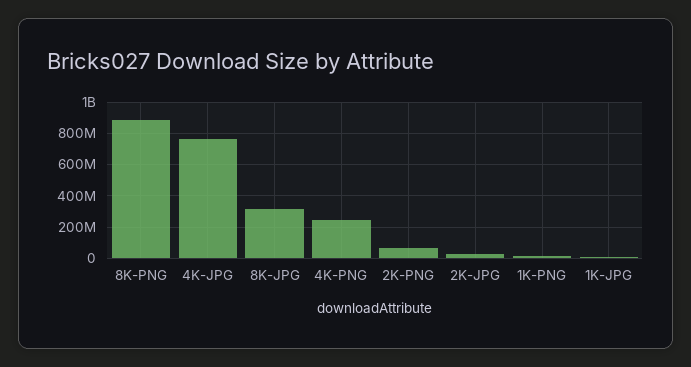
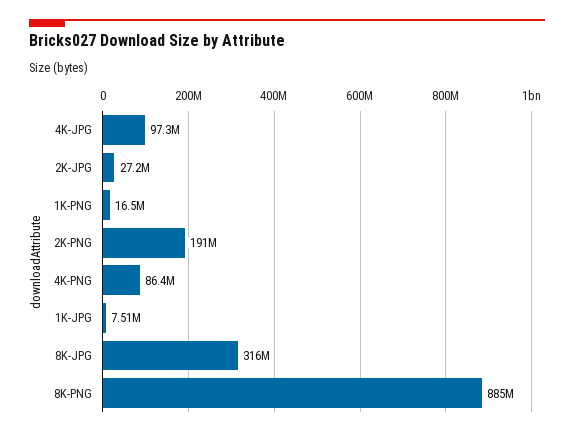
  {
    "8K-PNG": 885000000,
-   "4K-JPG": 750000000,
+   "4K-JPG": 97300000,
    "8K-JPG": 316000000,
-   "4K-PNG": 250000000,
+   "4K-PNG": 86400000,
-   "2K-PNG": 50000000,
+   "2K-PNG": 191000000,
    "2K-JPG": 27200000,
    "1K-PNG": 16500000,
    "1K-JPG": 7510000
  }

